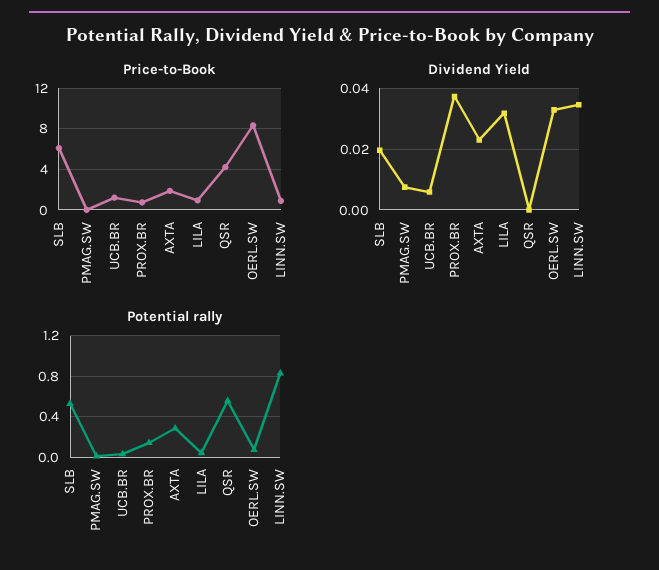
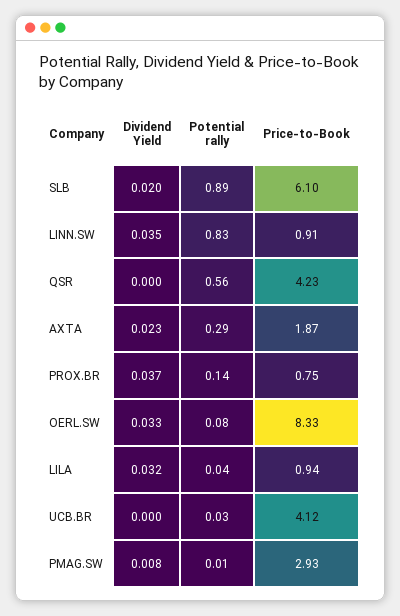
  {
    "Price-to-Book": {
      "SLB": 6.1,
-     "PMAG.SW": 0,
+     "PMAG.SW": 2.93,
-     "UCB.BR": 1,
+     "UCB.BR": 4.12,
      "PROX.BR": 0.75,
      "AXTA": 1.87,
      "LILA": 0.94,
      "QSR": 4.23,
      "OERL.SW": 8.33,
      "LINN.SW": 0.91
    },
    "Dividend Yield": {
      "SLB": 0.02,
      "PMAG.SW": 0.008,
-     "UCB.BR": 0.006,
+     "UCB.BR": 0,
      "PROX.BR": 0.037,
      "AXTA": 0.023,
      "LILA": 0.032,
      "QSR": 0,
      "OERL.SW": 0.033,
      "LINN.SW": 0.035
    },
    "Potential rally": {
-     "SLB": 0.5,
+     "SLB": 0.89,
      "PMAG.SW": 0.01,
      "UCB.BR": 0.03,
      "PROX.BR": 0.14,
      "AXTA": 0.29,
      "LILA": 0.04,
      "QSR": 0.56,
      "OERL.SW": 0.08,
      "LINN.SW": 0.83
    }
  }

